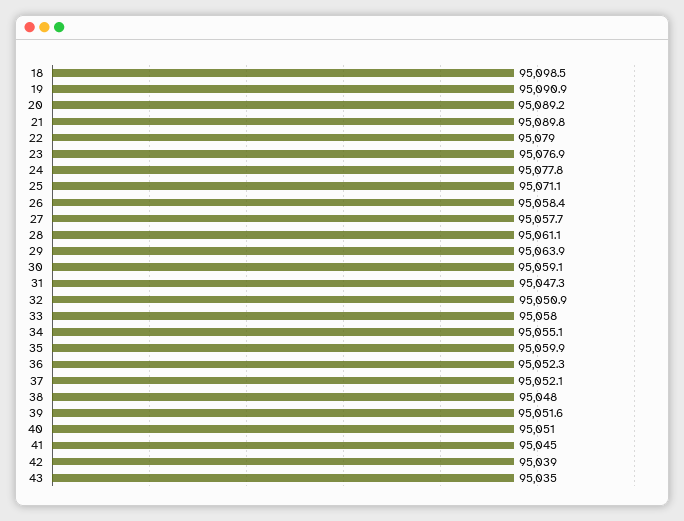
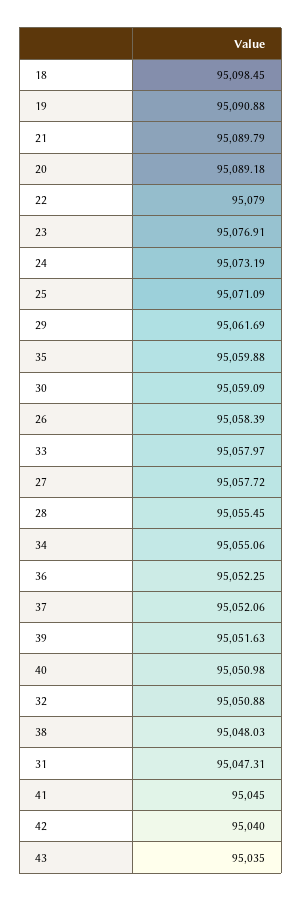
  {
    "18": 95098.45,
    "19": 95090.88,
    "20": 95089.18,
    "21": 95089.79,
    "22": 95079,
    "23": 95076.91,
-   "24": 95077.8,
+   "24": 95073.19,
    "25": 95071.09,
    "26": 95058.39,
    "27": 95057.72,
-   "28": 95061.1,
+   "28": 95055.45,
-   "29": 95063.9,
+   "29": 95061.69,
    "30": 95059.09,
    "31": 95047.31,
    "32": 95050.88,
    "33": 95057.97,
    "34": 95055.06,
    "35": 95059.88,
    "36": 95052.25,
    "37": 95052.06,
    "38": 95048.03,
    "39": 95051.63,
    "40": 95050.98,
    "41": 95045,
-   "42": 95039,
+   "42": 95040,
    "43": 95035
  }

